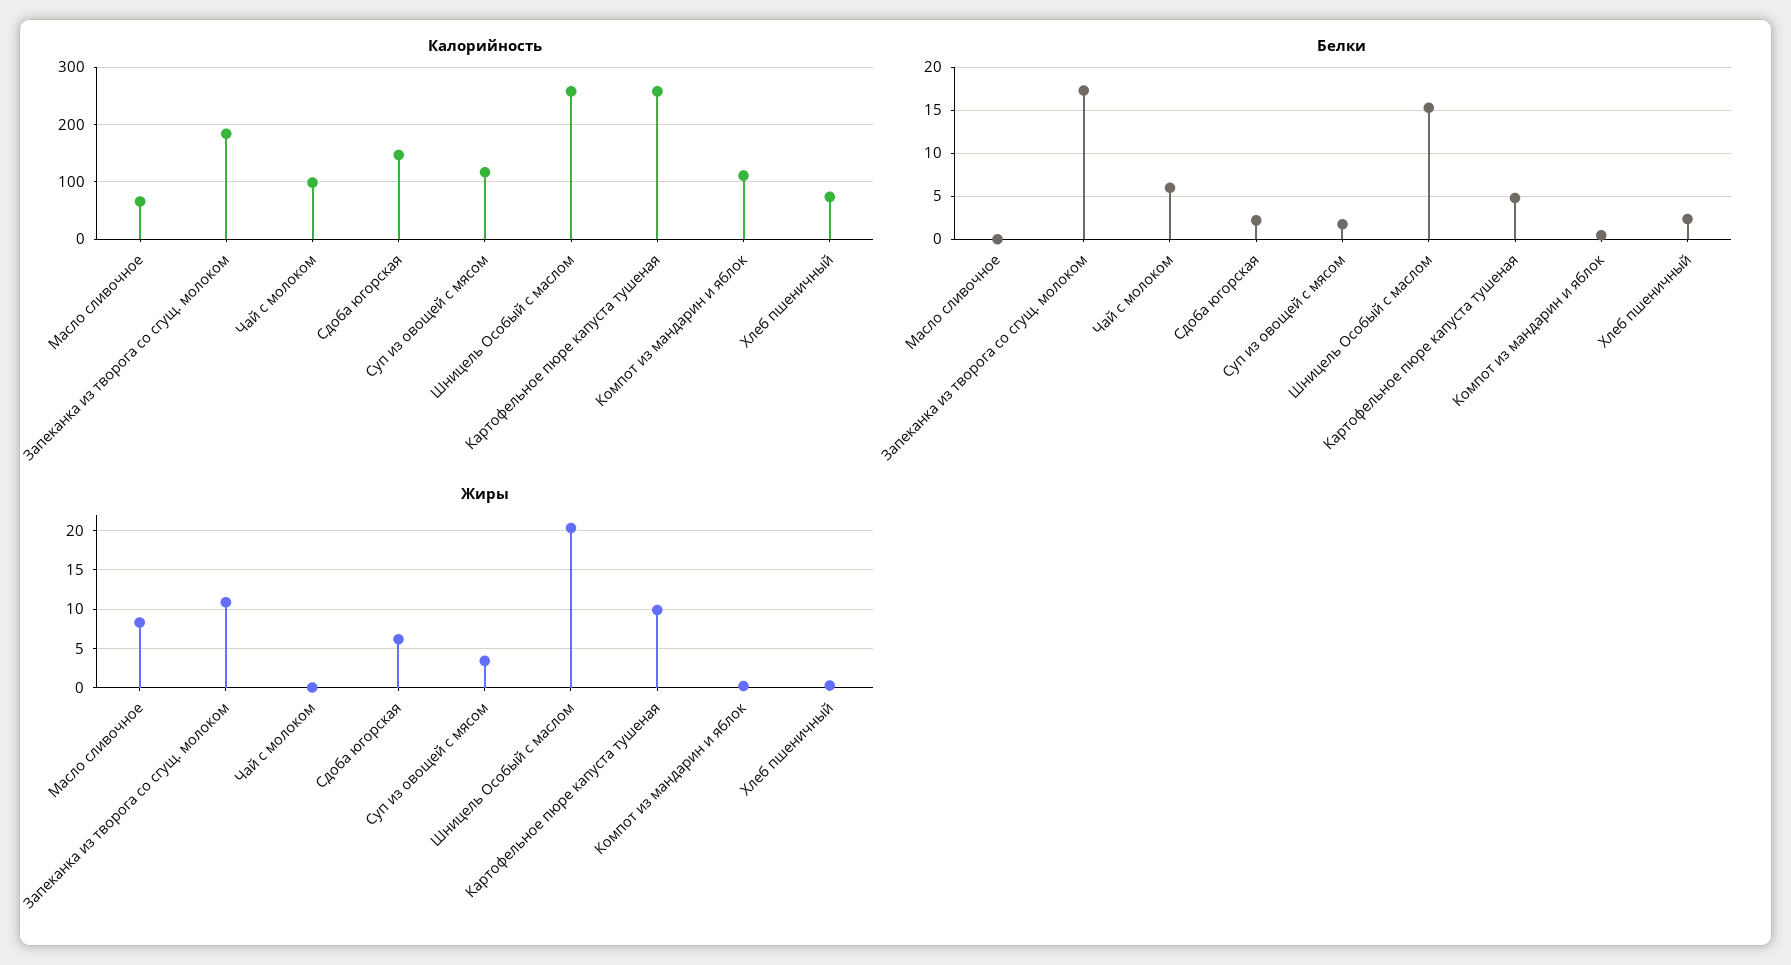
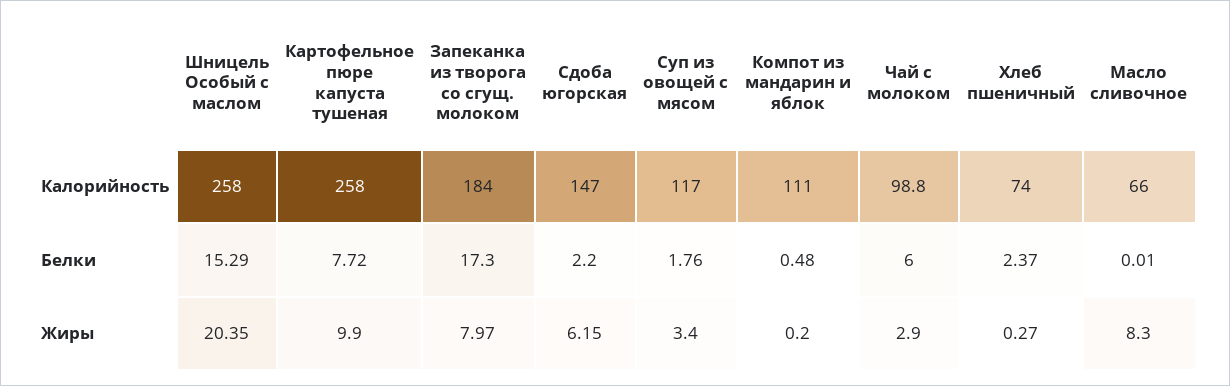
  {
    "Калорийность": {
      "Масло сливочное": 66,
      "Запеканка из творога со сгущ. молоком": 184,
      "Чай с молоком": 98.8,
      "Сдоба югорская": 147,
      "Суп из овощей с мясом": 117,
      "Шницель Особый с маслом": 258,
      "Картофельное пюре капуста тушеная": 258,
      "Компот из мандарин и яблок": 111,
      "Хлеб пшеничный": 74
    },
    "Белки": {
      "Масло сливочное": 0.01,
      "Запеканка из творога со сгущ. молоком": 17.3,
      "Чай с молоком": 6,
      "Сдоба югорская": 2.2,
      "Суп из овощей с мясом": 1.76,
      "Шницель Особый с маслом": 15.29,
-     "Картофельное пюре капуста тушеная": 5,
+     "Картофельное пюре капуста тушеная": 7.72,
      "Компот из мандарин и яблок": 0.48,
      "Хлеб пшеничный": 2.37
    },
    "Жиры": {
      "Масло сливочное": 8.3,
-     "Запеканка из творога со сгущ. молоком": 11,
+     "Запеканка из творога со сгущ. молоком": 7.97,
-     "Чай с молоком": 0,
+     "Чай с молоком": 2.9,
      "Сдоба югорская": 6.15,
      "Суп из овощей с мясом": 3.4,
      "Шницель Особый с маслом": 20.35,
      "Картофельное пюре капуста тушеная": 9.9,
      "Компот из мандарин и яблок": 0.2,
      "Хлеб пшеничный": 0.27
    }
  }

